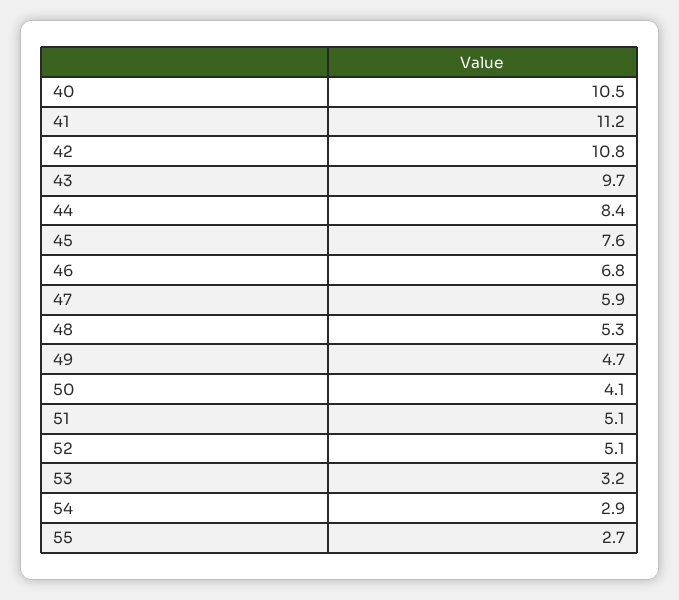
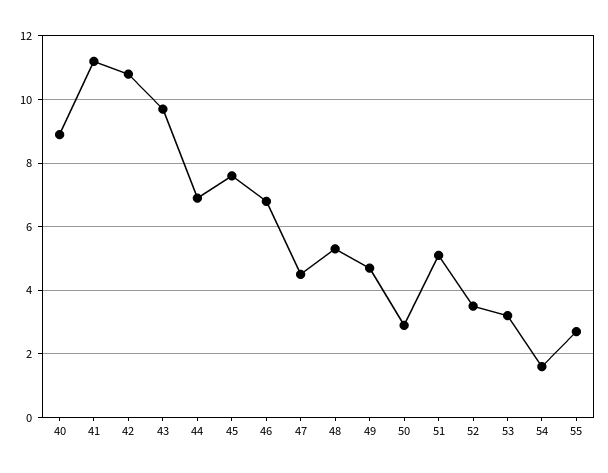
  {
-   "40": 10.5,
+   "40": 9,
    "41": 11.2,
    "42": 10.8,
    "43": 9.7,
-   "44": 8.4,
+   "44": 7,
    "45": 7.6,
    "46": 6.8,
-   "47": 5.9,
+   "47": 4.5,
    "48": 5.3,
    "49": 4.7,
-   "50": 4.1,
+   "50": 3,
    "51": 5.1,
-   "52": 5.1,
+   "52": 3.5,
    "53": 3.2,
-   "54": 2.9,
+   "54": 1.5,
    "55": 2.7
  }

